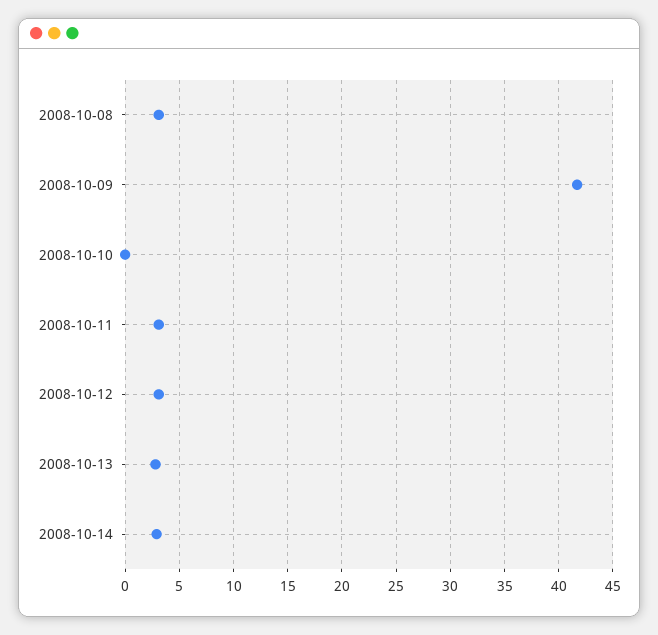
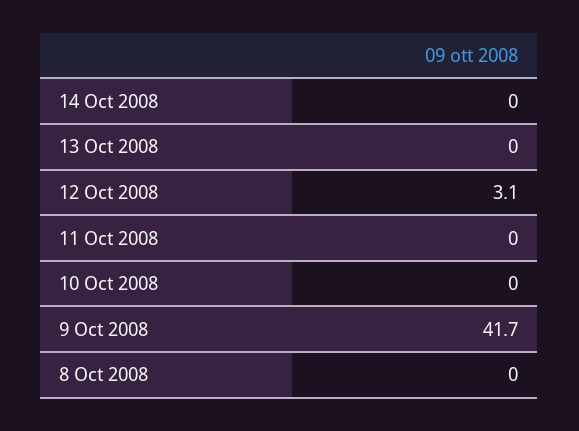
  {
-   "2008-10-08": 3,
+   "2008-10-08": 0,
    "2008-10-09": 41.7,
    "2008-10-10": 0,
-   "2008-10-11": 3,
+   "2008-10-11": 0,
    "2008-10-12": 3.1,
-   "2008-10-13": 3,
+   "2008-10-13": 0,
-   "2008-10-14": 3
+   "2008-10-14": 0
  }

